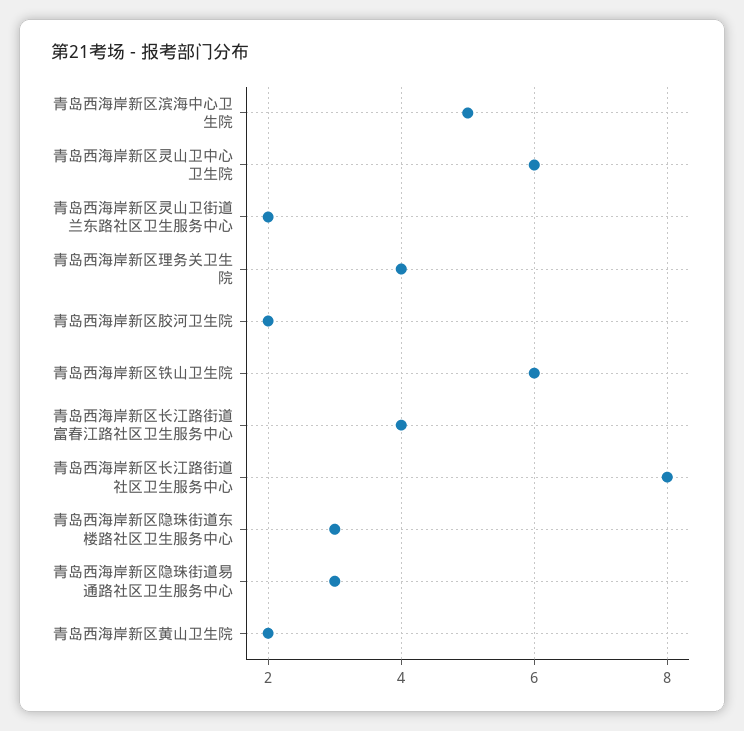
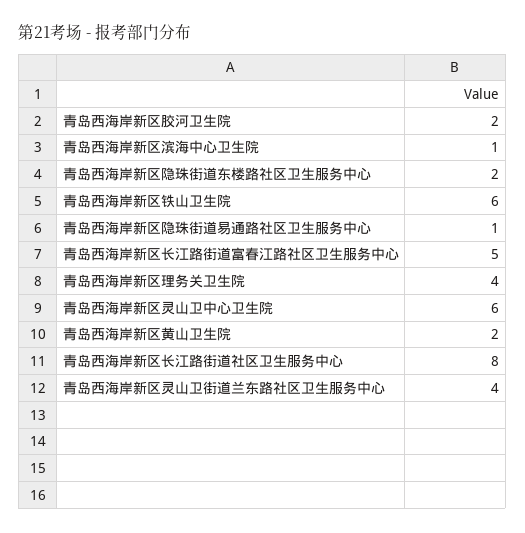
  {
-   "青岛西海岸新区滨海中心卫生院": 5,
+   "青岛西海岸新区滨海中心卫生院": 1,
    "青岛西海岸新区灵山卫中心卫生院": 6,
-   "青岛西海岸新区灵山卫街道兰东路社区卫生服务中心": 2,
+   "青岛西海岸新区灵山卫街道兰东路社区卫生服务中心": 4,
    "青岛西海岸新区理务关卫生院": 4,
    "青岛西海岸新区胶河卫生院": 2,
    "青岛西海岸新区铁山卫生院": 6,
-   "青岛西海岸新区长江路街道富春江路社区卫生服务中心": 4,
+   "青岛西海岸新区长江路街道富春江路社区卫生服务中心": 5,
    "青岛西海岸新区长江路街道社区卫生服务中心": 8,
-   "青岛西海岸新区隐珠街道东楼路社区卫生服务中心": 3,
+   "青岛西海岸新区隐珠街道东楼路社区卫生服务中心": 2,
-   "青岛西海岸新区隐珠街道易通路社区卫生服务中心": 3,
+   "青岛西海岸新区隐珠街道易通路社区卫生服务中心": 1,
    "青岛西海岸新区黄山卫生院": 2
  }

